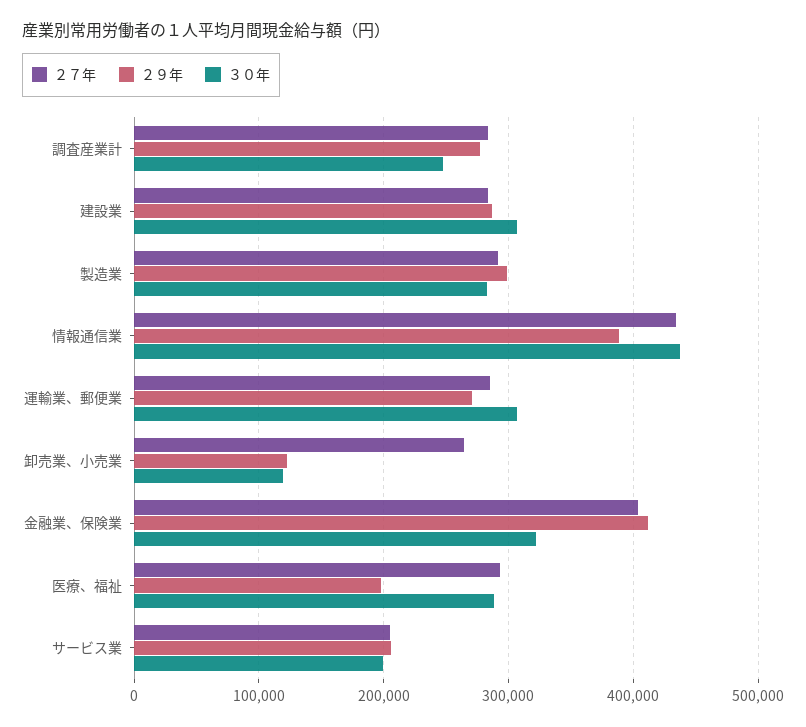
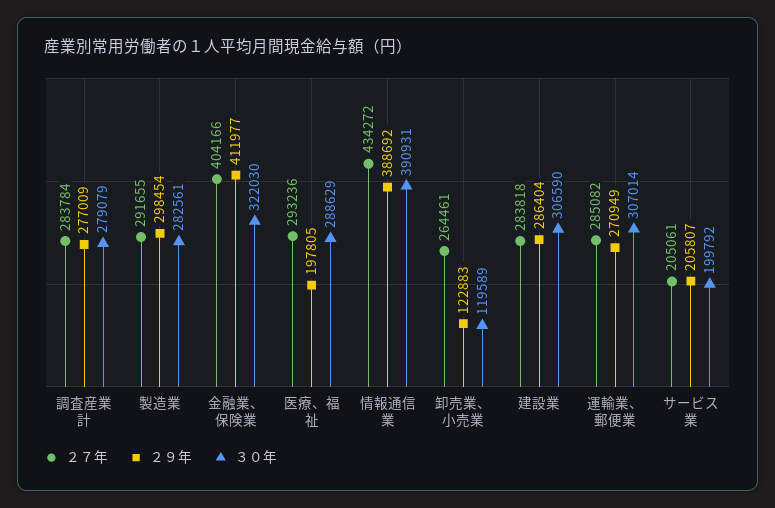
  {
    "２７年": {
      "調査産業計": 283784,
      "建設業": 283818,
      "製造業": 291655,
      "情報通信業": 434272,
      "運輸業、郵便業": 285082,
      "卸売業、小売業": 264461,
      "金融業、保険業": 404166,
      "医療、福祉": 293236,
      "サービス業": 205061
    },
    "２９年": {
      "調査産業計": 277009,
      "建設業": 286404,
      "製造業": 298454,
      "情報通信業": 388692,
      "運輸業、郵便業": 270949,
      "卸売業、小売業": 122883,
      "金融業、保険業": 411977,
      "医療、福祉": 197805,
      "サービス業": 205807
    },
    "３０年": {
-     "調査産業計": 250000,
+     "調査産業計": 279079,
      "建設業": 306590,
      "製造業": 282561,
-     "情報通信業": 440000,
+     "情報通信業": 390931,
      "運輸業、郵便業": 307014,
      "卸売業、小売業": 119589,
      "金融業、保険業": 322030,
      "医療、福祉": 288629,
      "サービス業": 199792
    }
  }

